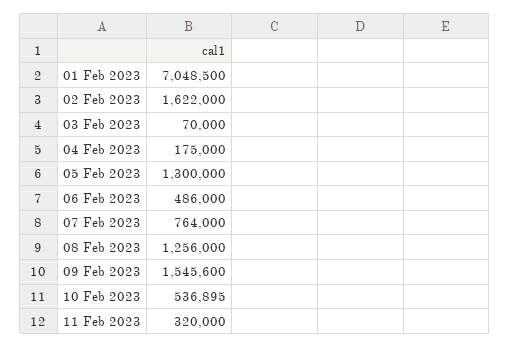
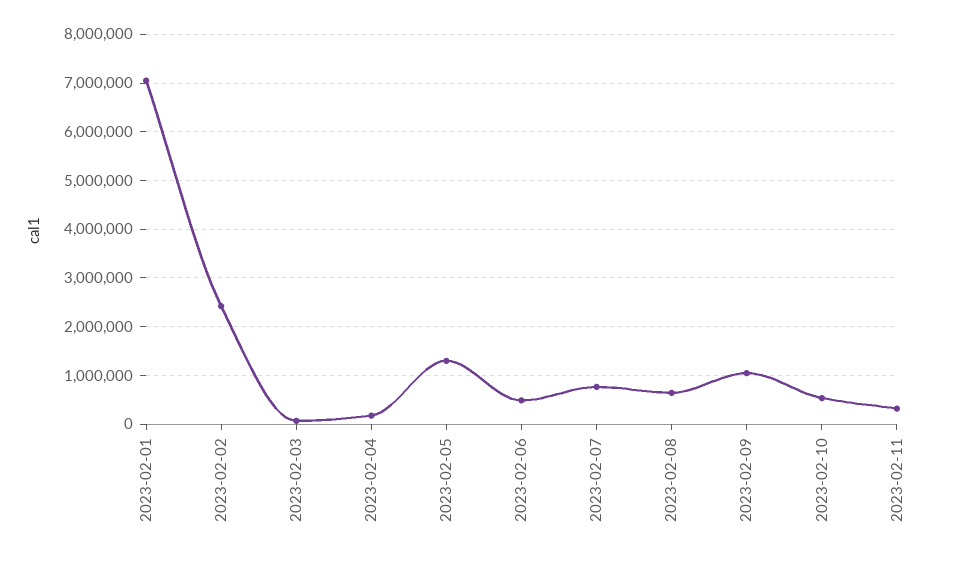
  {
    "01 Feb 2023": 7048500,
-   "02 Feb 2023": 1622000,
+   "02 Feb 2023": 2400000,
    "03 Feb 2023": 70000,
    "04 Feb 2023": 175000,
    "05 Feb 2023": 1300000,
    "06 Feb 2023": 486000,
    "07 Feb 2023": 764000,
-   "08 Feb 2023": 1256000,
+   "08 Feb 2023": 600000,
-   "09 Feb 2023": 1545600,
+   "09 Feb 2023": 1000000,
    "10 Feb 2023": 536895,
    "11 Feb 2023": 320000
  }

